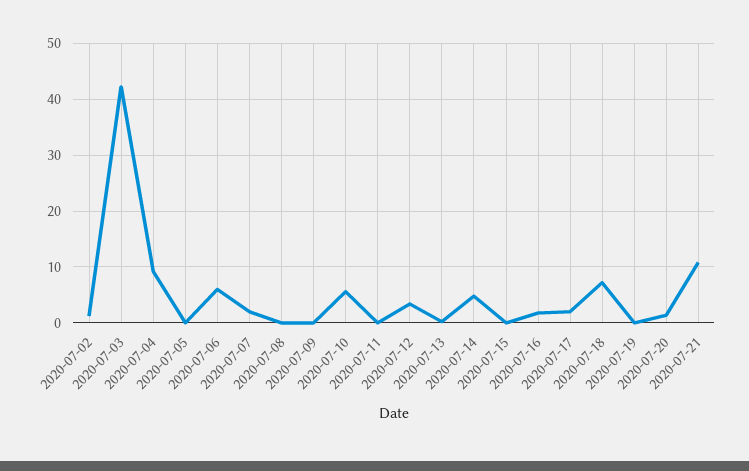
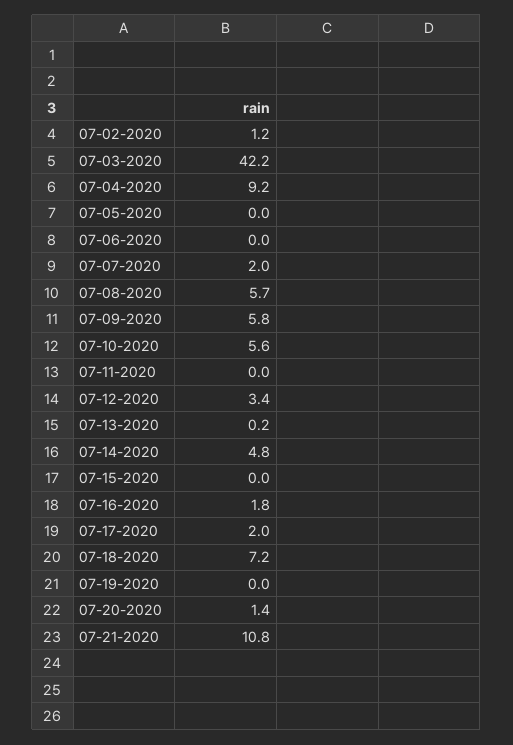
  {
    "2020-07-02": 1.2,
    "2020-07-03": 42.2,
    "2020-07-04": 9.2,
    "2020-07-05": 0,
-   "2020-07-06": 6,
+   "2020-07-06": 0,
    "2020-07-07": 2,
-   "2020-07-08": 0,
+   "2020-07-08": 5.7,
-   "2020-07-09": 0,
+   "2020-07-09": 5.8,
    "2020-07-10": 5.6,
    "2020-07-11": 0,
    "2020-07-12": 3.4,
    "2020-07-13": 0.2,
    "2020-07-14": 4.8,
    "2020-07-15": 0,
    "2020-07-16": 1.8,
    "2020-07-17": 2,
    "2020-07-18": 7.2,
    "2020-07-19": 0,
    "2020-07-20": 1.4,
    "2020-07-21": 10.8
  }

